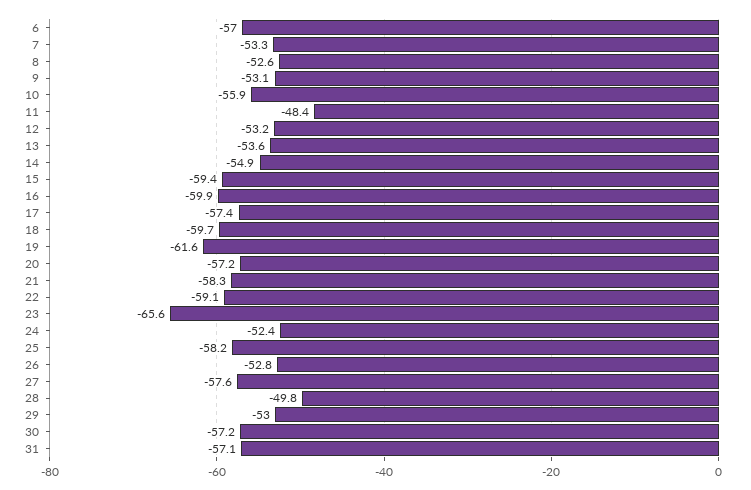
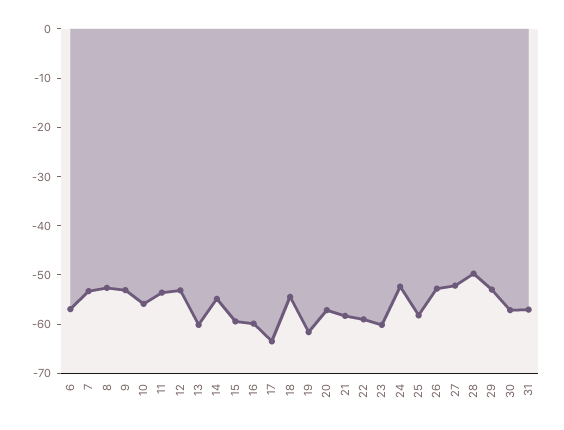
  {
    "6": -57,
    "7": -53.3,
    "8": -52.6,
    "9": -53.1,
    "10": -55.9,
-   "11": -48.4,
+   "11": -54,
    "12": -53.2,
-   "13": -53.6,
+   "13": -60,
    "14": -54.9,
    "15": -59.4,
    "16": -59.9,
-   "17": -57.4,
+   "17": -64,
-   "18": -59.7,
+   "18": -54,
    "19": -61.6,
    "20": -57.2,
    "21": -58.3,
    "22": -59.1,
-   "23": -65.6,
+   "23": -60,
    "24": -52.4,
    "25": -58.2,
    "26": -52.8,
-   "27": -57.6,
+   "27": -52,
    "28": -49.8,
    "29": -53,
    "30": -57.2,
    "31": -57.1
  }

